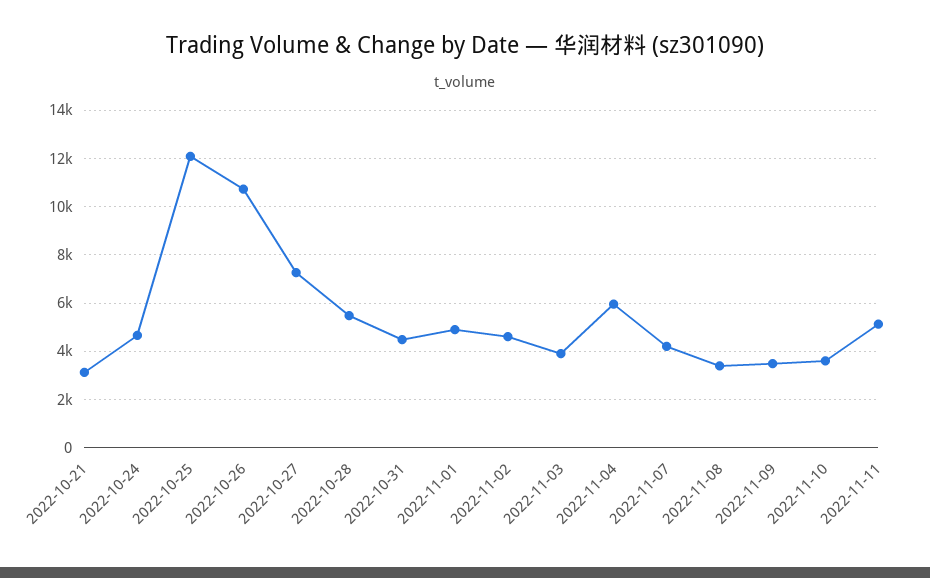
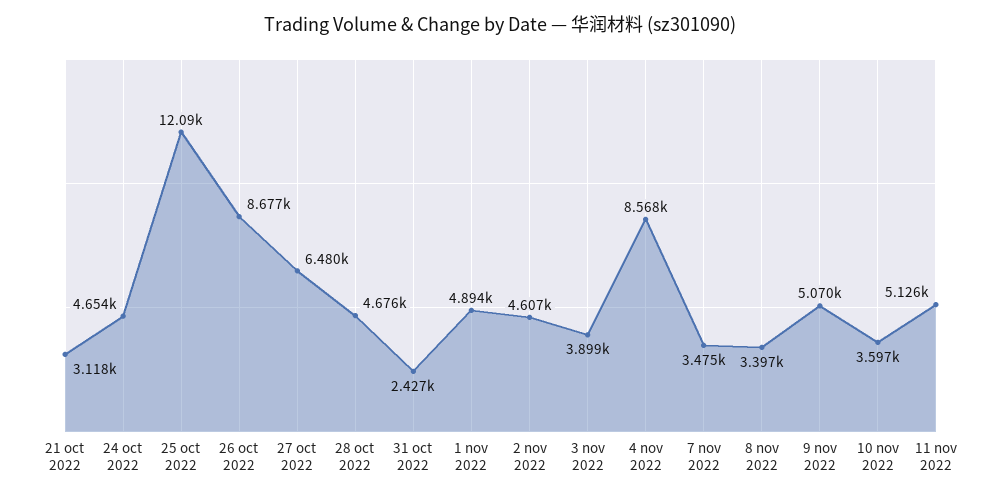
  {
    "2022-10-21": 3118,
    "2022-10-24": 4654,
    "2022-10-25": 12090,
-   "2022-10-26": 10750,
+   "2022-10-26": 8677,
-   "2022-10-27": 7250,
+   "2022-10-27": 6480,
-   "2022-10-28": 5500,
+   "2022-10-28": 4676,
-   "2022-10-31": 4500,
+   "2022-10-31": 2427,
    "2022-11-01": 4894,
    "2022-11-02": 4607,
    "2022-11-03": 3899,
-   "2022-11-04": 6000,
+   "2022-11-04": 8568,
-   "2022-11-07": 4250,
+   "2022-11-07": 3475,
    "2022-11-08": 3397,
-   "2022-11-09": 3500,
+   "2022-11-09": 5070,
    "2022-11-10": 3597,
    "2022-11-11": 5126
  }

